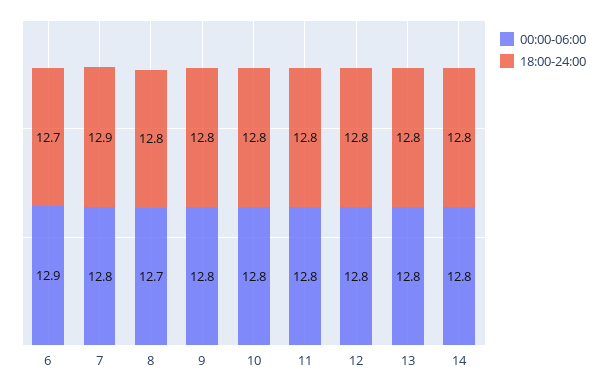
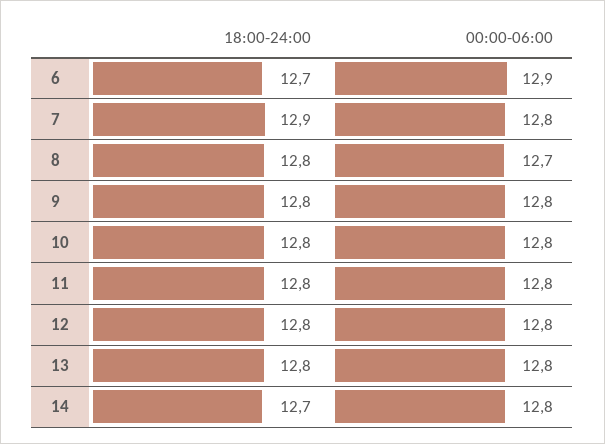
  {
    "00:00-06:00": {
      "6": 12.9,
      "7": 12.8,
      "8": 12.7,
      "9": 12.8,
      "10": 12.8,
      "11": 12.8,
      "12": 12.8,
      "13": 12.8,
      "14": 12.8
    },
    "18:00-24:00": {
      "6": 12.7,
      "7": 12.9,
      "8": 12.8,
      "9": 12.8,
      "10": 12.8,
      "11": 12.8,
      "12": 12.8,
      "13": 12.8,
-     "14": 12.8
+     "14": 12.7
    }
  }

